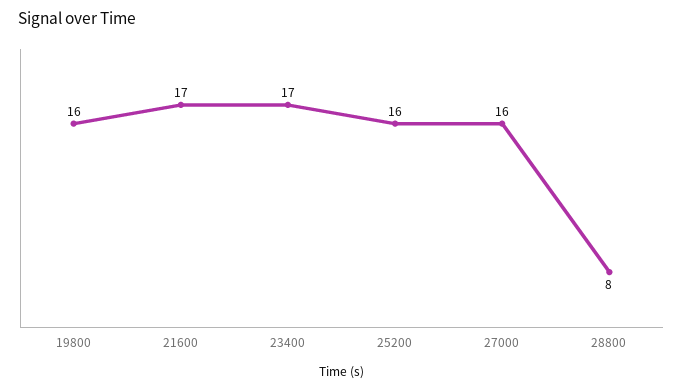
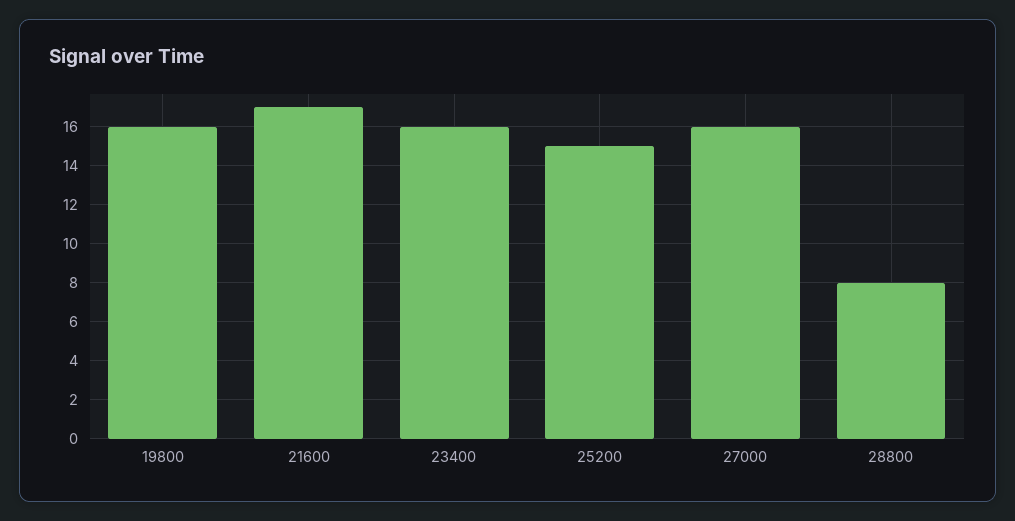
  {
    "19800": 16,
    "21600": 17,
-   "23400": 17,
+   "23400": 16,
-   "25200": 16,
+   "25200": 15,
    "27000": 16,
    "28800": 8
  }

